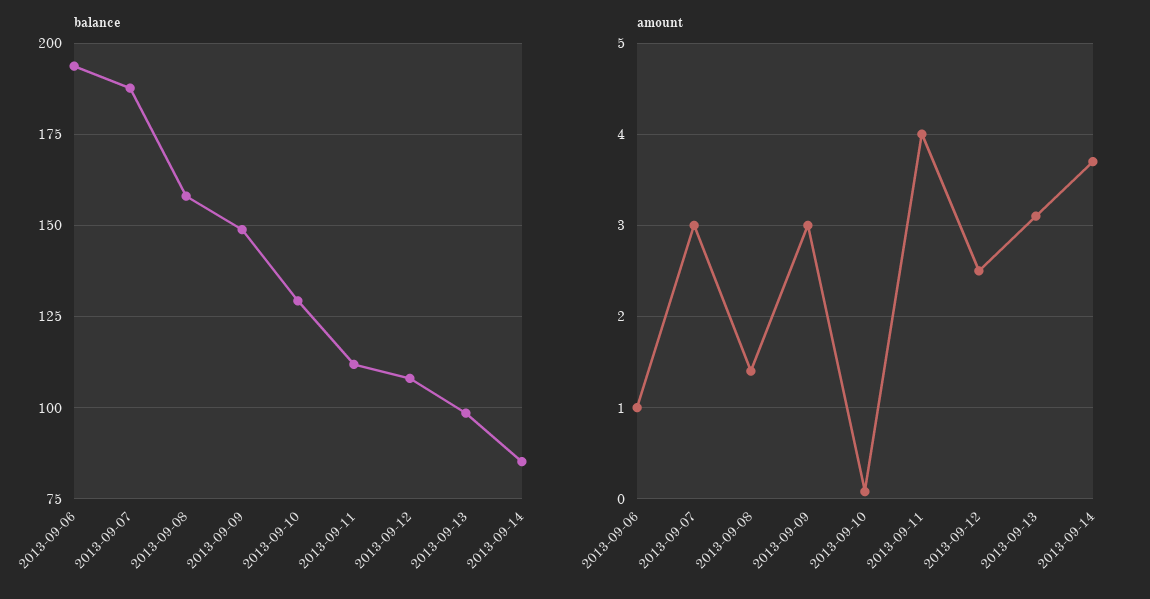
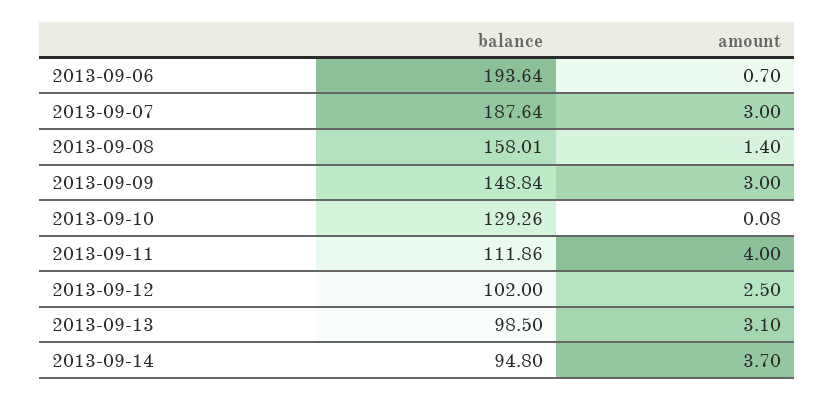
  {
    "balance": {
      "2013-09-06": 193.64,
      "2013-09-07": 187.64,
      "2013-09-08": 158.01,
      "2013-09-09": 148.84,
      "2013-09-10": 129.26,
      "2013-09-11": 111.86,
-     "2013-09-12": 107.5,
+     "2013-09-12": 102,
      "2013-09-13": 98.5,
-     "2013-09-14": 85
+     "2013-09-14": 94.8
    },
    "amount": {
-     "2013-09-06": 1,
+     "2013-09-06": 0.7,
      "2013-09-07": 3,
      "2013-09-08": 1.4,
      "2013-09-09": 3,
      "2013-09-10": 0.08,
      "2013-09-11": 4,
      "2013-09-12": 2.5,
      "2013-09-13": 3.1,
      "2013-09-14": 3.7
    }
  }

